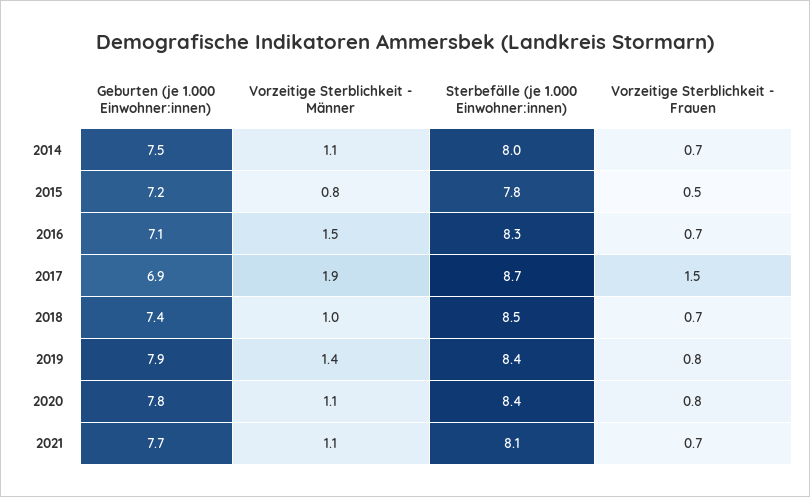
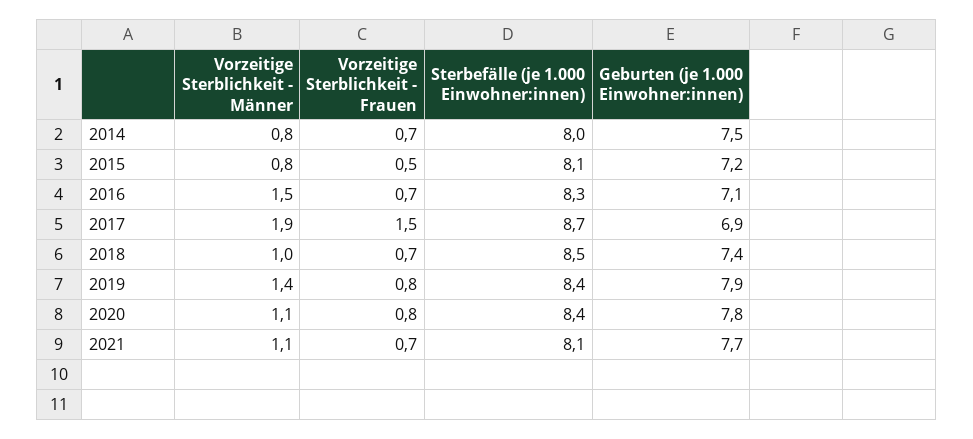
  {
    "Geburten (je 1.000 Einwohner:innen)": {
      "2014": 7.5,
      "2015": 7.2,
      "2016": 7.1,
      "2017": 6.9,
      "2018": 7.4,
      "2019": 7.9,
      "2020": 7.8,
      "2021": 7.7
    },
    "Vorzeitige Sterblichkeit - Männer": {
-     "2014": 1.1,
+     "2014": 0.8,
      "2015": 0.8,
      "2016": 1.5,
      "2017": 1.9,
      "2018": 1,
      "2019": 1.4,
      "2020": 1.1,
      "2021": 1.1
    },
    "Sterbefälle (je 1.000 Einwohner:innen)": {
      "2014": 8,
-     "2015": 7.8,
+     "2015": 8.1,
      "2016": 8.3,
      "2017": 8.7,
      "2018": 8.5,
      "2019": 8.4,
      "2020": 8.4,
      "2021": 8.1
    },
    "Vorzeitige Sterblichkeit - Frauen": {
      "2014": 0.7,
      "2015": 0.5,
      "2016": 0.7,
      "2017": 1.5,
      "2018": 0.7,
      "2019": 0.8,
      "2020": 0.8,
      "2021": 0.7
    }
  }

